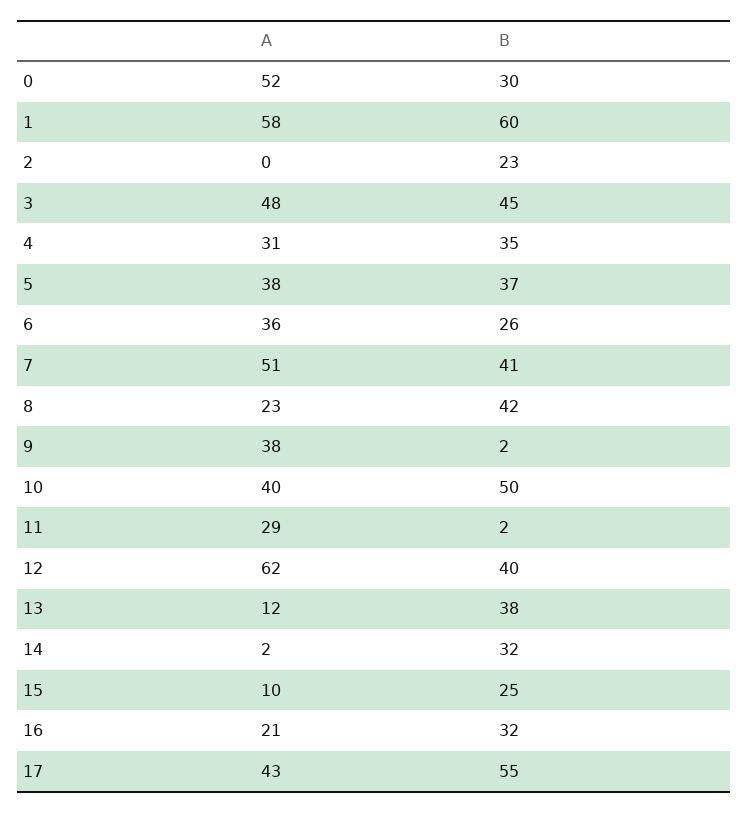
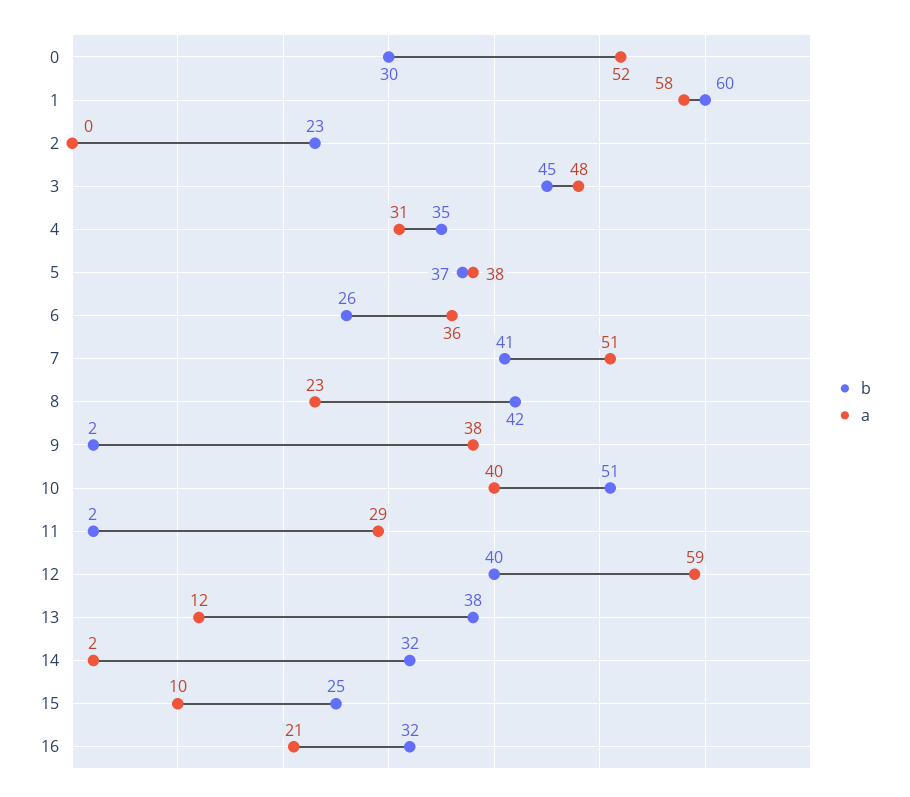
  {
    "A": {
      "0": 52,
      "1": 58,
      "2": 0,
      "3": 48,
      "4": 31,
      "5": 38,
      "6": 36,
      "7": 51,
      "8": 23,
      "9": 38,
      "10": 40,
      "11": 29,
-     "12": 62,
+     "12": 59,
      "13": 12,
      "14": 2,
      "15": 10,
-     "16": 21,
+     "16": 21
-     "17": 43
    },
    "B": {
      "0": 30,
      "1": 60,
      "2": 23,
      "3": 45,
      "4": 35,
      "5": 37,
      "6": 26,
      "7": 41,
      "8": 42,
      "9": 2,
-     "10": 50,
+     "10": 51,
      "11": 2,
      "12": 40,
      "13": 38,
      "14": 32,
      "15": 25,
-     "16": 32,
+     "16": 32
-     "17": 55
    }
  }

